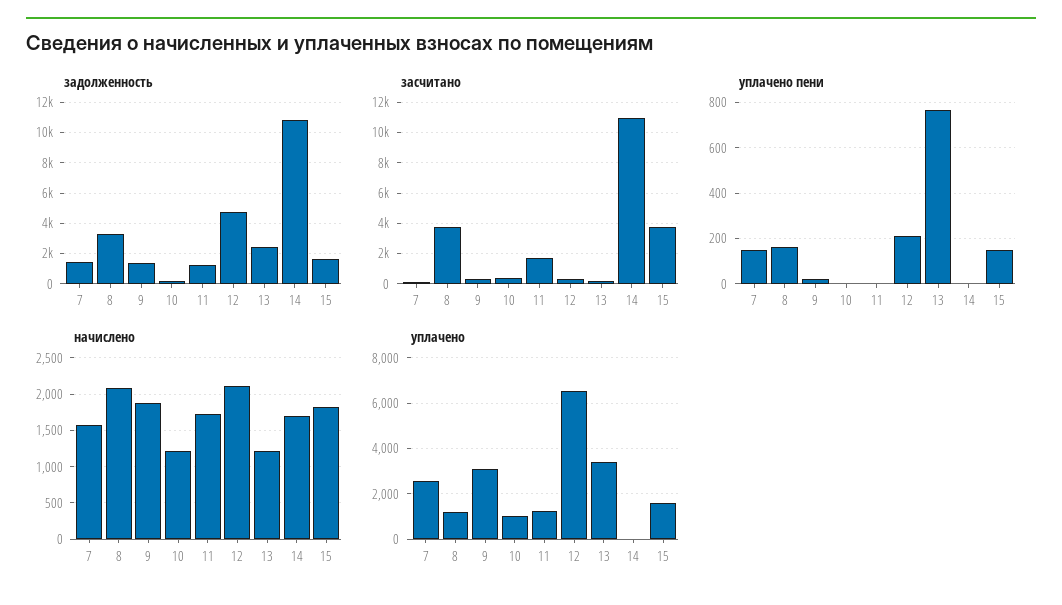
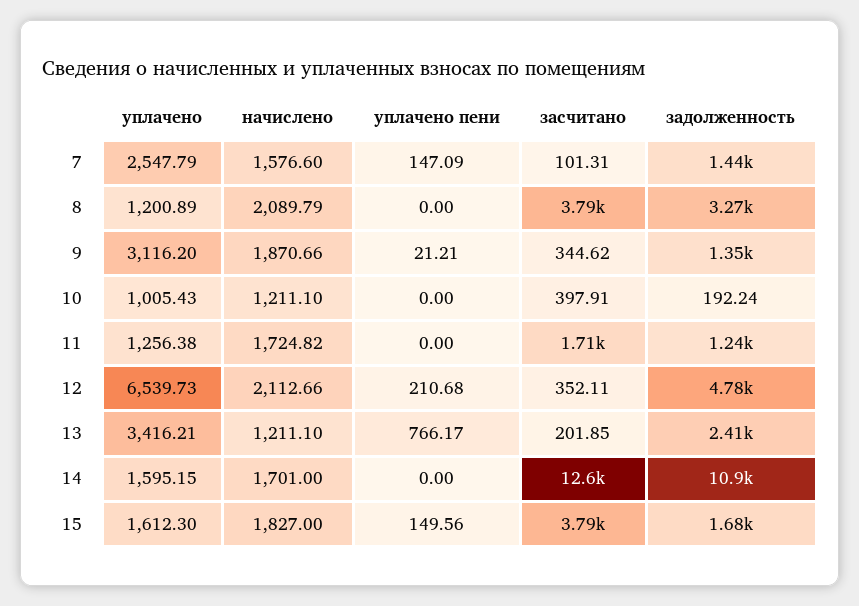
  {
    "задолженность": {
      "7": 1440,
      "8": 3270,
      "9": 1350,
      "10": 192.24,
      "11": 1240,
      "12": 4780,
      "13": 2410,
      "14": 10900,
      "15": 1680
    },
    "засчитано": {
      "7": 101.31,
      "8": 3790,
      "9": 344.62,
      "10": 397.91,
      "11": 1710,
      "12": 352.11,
      "13": 201.85,
-     "14": 11000,
+     "14": 12600,
      "15": 3790
    },
    "уплачено пени": {
      "7": 147.09,
-     "8": 150,
+     "8": 0,
      "9": 21.21,
      "10": 0,
      "11": 0,
      "12": 210.68,
      "13": 766.17,
      "14": 0,
      "15": 149.56
    },
    "начислено": {
      "7": 1576.6,
      "8": 2089.79,
      "9": 1870.66,
      "10": 1211.1,
      "11": 1724.82,
      "12": 2112.66,
      "13": 1211.1,
      "14": 1701,
      "15": 1827
    },
    "уплачено": {
      "7": 2547.79,
      "8": 1200.89,
      "9": 3116.2,
      "10": 1005.43,
      "11": 1256.38,
      "12": 6539.73,
      "13": 3416.21,
-     "14": 0,
+     "14": 1595.15,
      "15": 1612.3
    }
  }

